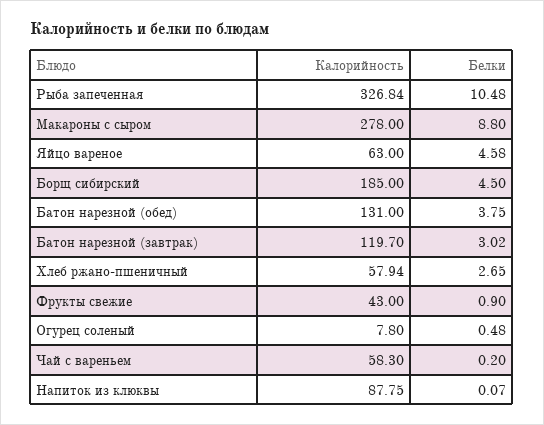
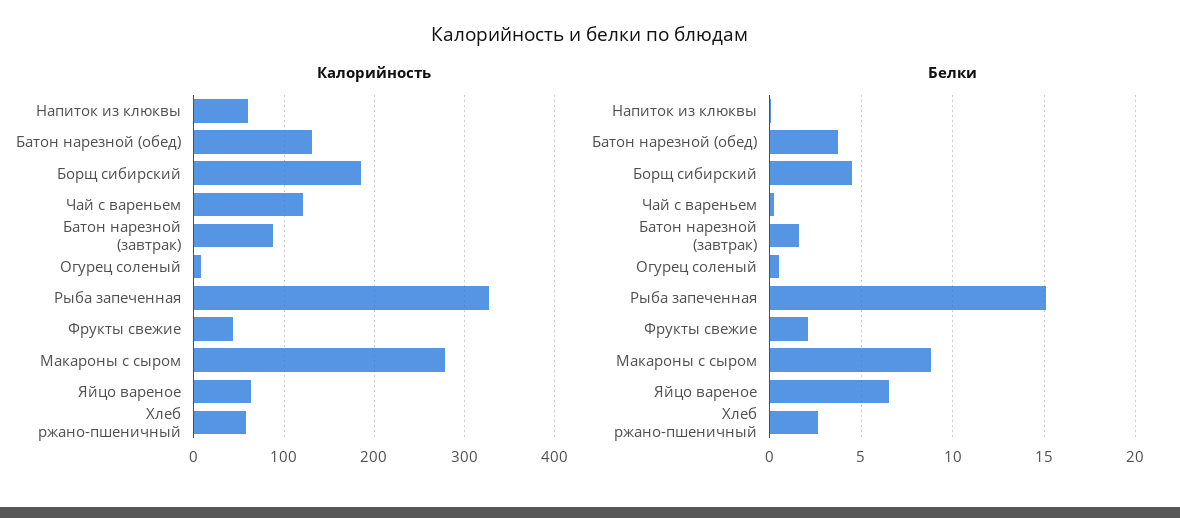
  {
    "Калорийность": {
      "Рыба запеченная": 326.84,
      "Макароны с сыром": 278,
      "Яйцо вареное": 63,
      "Борщ сибирский": 185,
      "Батон нарезной (обед)": 131,
-     "Батон нарезной (завтрак)": 119.7,
+     "Батон нарезной (завтрак)": 90,
      "Хлеб ржано-пшеничный": 57.94,
      "Фрукты свежие": 43,
      "Огурец соленый": 7.8,
-     "Чай с вареньем": 58.3,
+     "Чай с вареньем": 120,
-     "Напиток из клюквы": 87.75
+     "Напиток из клюквы": 60
    },
    "Белки": {
-     "Рыба запеченная": 10.48,
+     "Рыба запеченная": 15,
      "Макароны с сыром": 8.8,
-     "Яйцо вареное": 4.58,
+     "Яйцо вареное": 6.5,
      "Борщ сибирский": 4.5,
      "Батон нарезной (обед)": 3.75,
-     "Батон нарезной (завтрак)": 3.02,
+     "Батон нарезной (завтрак)": 1.5,
      "Хлеб ржано-пшеничный": 2.65,
-     "Фрукты свежие": 0.9,
+     "Фрукты свежие": 2,
      "Огурец соленый": 0.48,
      "Чай с вареньем": 0.2,
      "Напиток из клюквы": 0.07
    }
  }

